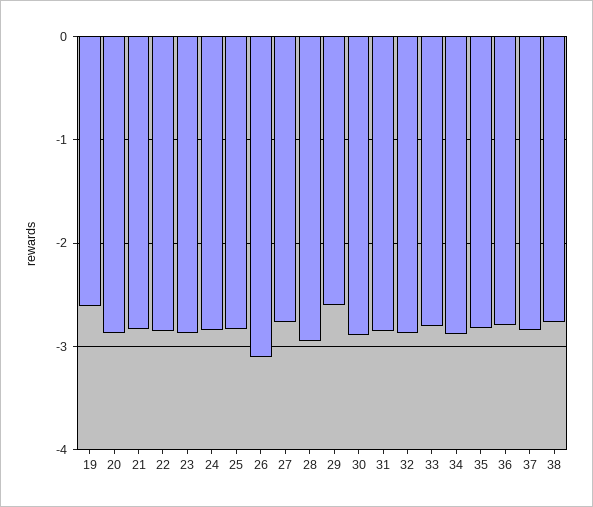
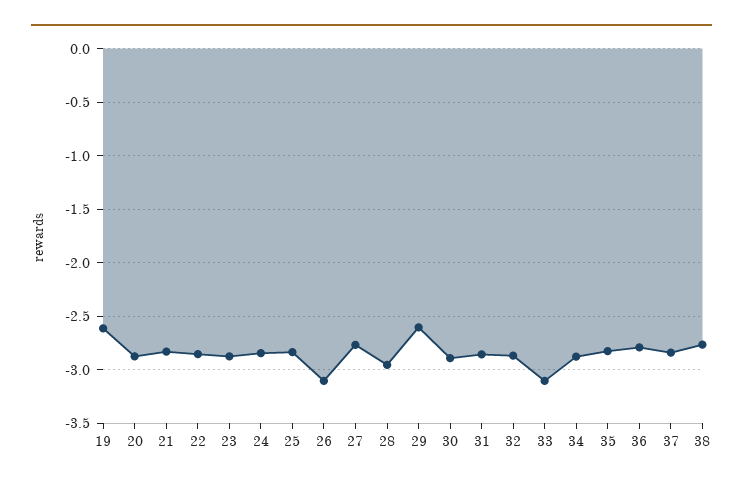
  {
    "19": -2.6,
    "20": -2.9,
    "21": -2.8,
    "22": -2.9,
    "23": -2.9,
    "24": -2.8,
    "25": -2.8,
    "26": -3.1,
    "27": -2.8,
    "28": -3,
    "29": -2.6,
    "30": -2.9,
    "31": -2.9,
    "32": -2.9,
-   "33": -2.8,
+   "33": -3.1,
    "34": -2.9,
    "35": -2.8,
    "36": -2.8,
    "37": -2.8,
    "38": -2.8
  }

